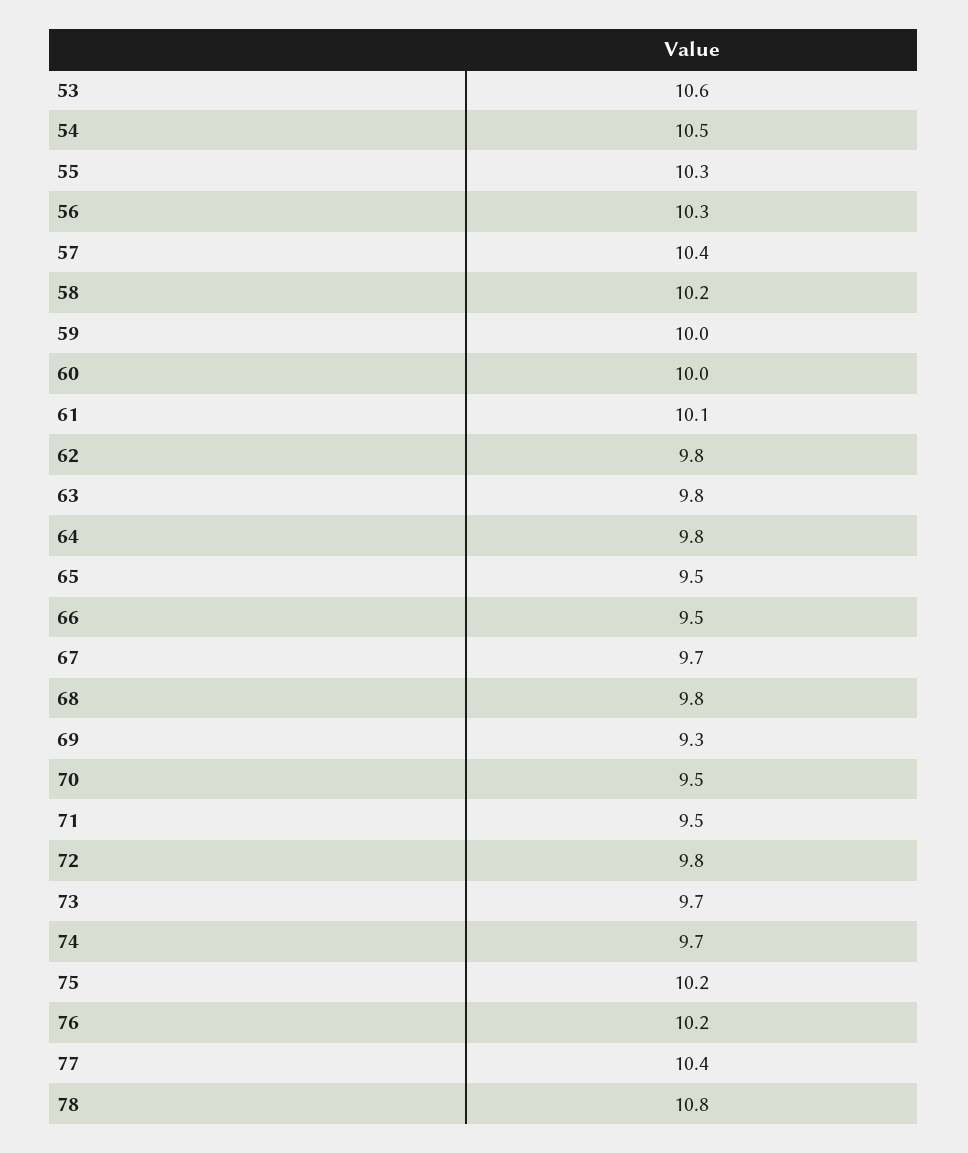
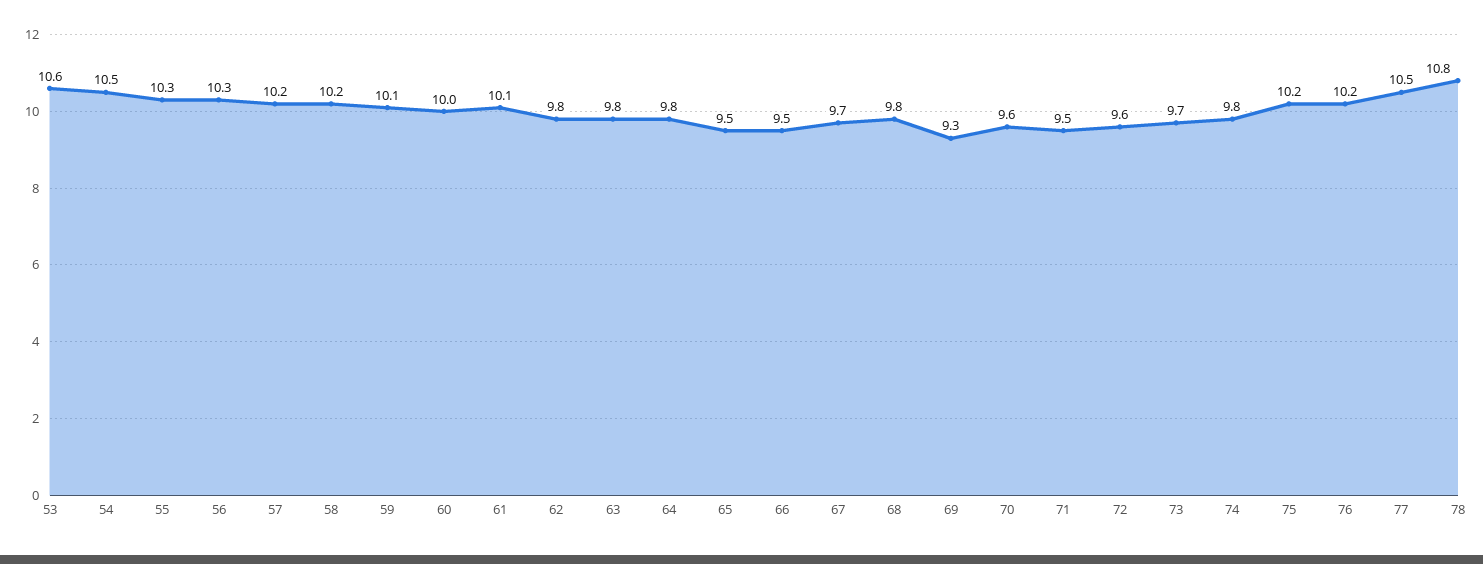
  {
    "53": 10.6,
    "54": 10.5,
    "55": 10.3,
    "56": 10.3,
-   "57": 10.4,
+   "57": 10.2,
    "58": 10.2,
-   "59": 10,
+   "59": 10.1,
    "60": 10,
    "61": 10.1,
    "62": 9.8,
    "63": 9.8,
    "64": 9.8,
    "65": 9.5,
    "66": 9.5,
    "67": 9.7,
    "68": 9.8,
    "69": 9.3,
-   "70": 9.5,
+   "70": 9.6,
    "71": 9.5,
-   "72": 9.8,
+   "72": 9.6,
    "73": 9.7,
-   "74": 9.7,
+   "74": 9.8,
    "75": 10.2,
    "76": 10.2,
-   "77": 10.4,
+   "77": 10.5,
    "78": 10.8
  }

